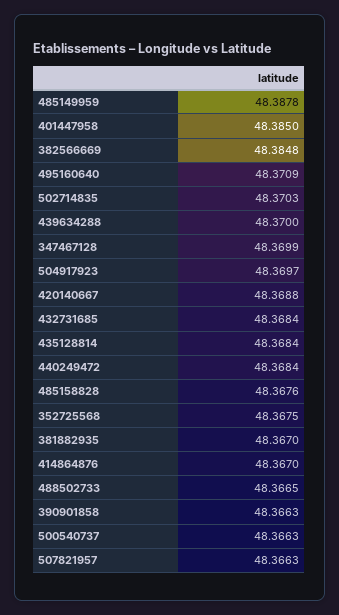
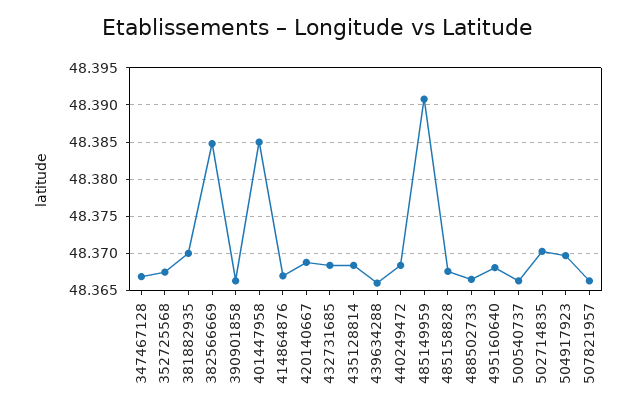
  {
-   "485149959": 48.3878,
+   "485149959": 48.391,
    "401447958": 48.385,
    "382566669": 48.3848,
-   "495160640": 48.3709,
+   "495160640": 48.368,
    "502714835": 48.3703,
-   "439634288": 48.37,
+   "439634288": 48.366,
-   "347467128": 48.3699,
+   "347467128": 48.367,
    "504917923": 48.3697,
    "420140667": 48.3688,
    "432731685": 48.3684,
    "435128814": 48.3684,
    "440249472": 48.3684,
    "485158828": 48.3676,
    "352725568": 48.3675,
-   "381882935": 48.367,
+   "381882935": 48.37,
    "414864876": 48.367,
    "488502733": 48.3665,
    "390901858": 48.3663,
    "500540737": 48.3663,
    "507821957": 48.3663
  }

